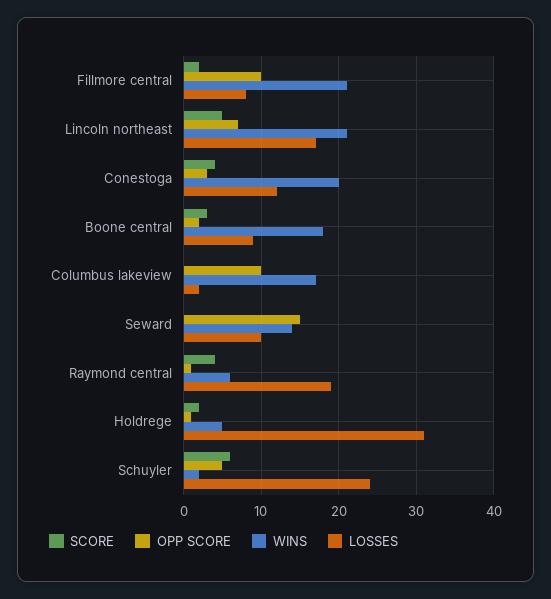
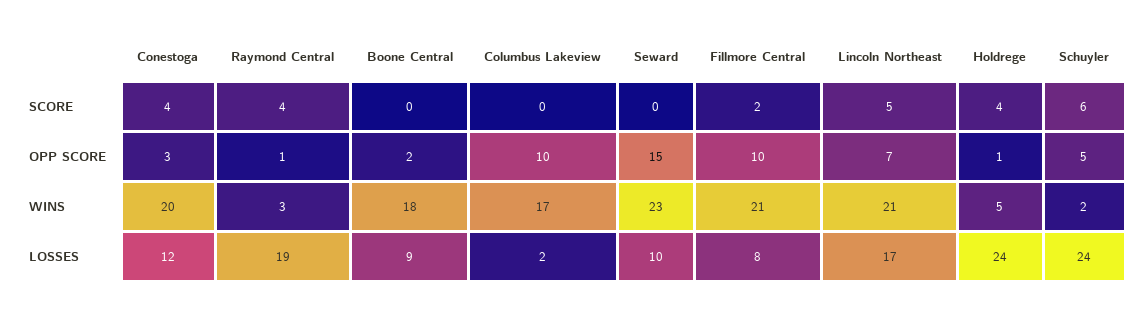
  {
    "SCORE": {
      "Fillmore central": 2,
      "Lincoln northeast": 5,
      "Conestoga": 4,
-     "Boone central": 3,
+     "Boone central": 0,
      "Columbus lakeview": 0,
      "Seward": 0,
      "Raymond central": 4,
-     "Holdrege": 2,
+     "Holdrege": 4,
      "Schuyler": 6
    },
    "OPP SCORE": {
      "Fillmore central": 10,
      "Lincoln northeast": 7,
      "Conestoga": 3,
      "Boone central": 2,
      "Columbus lakeview": 10,
      "Seward": 15,
      "Raymond central": 1,
      "Holdrege": 1,
      "Schuyler": 5
    },
    "WINS": {
      "Fillmore central": 21,
      "Lincoln northeast": 21,
      "Conestoga": 20,
      "Boone central": 18,
      "Columbus lakeview": 17,
-     "Seward": 14,
+     "Seward": 23,
-     "Raymond central": 6,
+     "Raymond central": 3,
      "Holdrege": 5,
      "Schuyler": 2
    },
    "LOSSES": {
      "Fillmore central": 8,
      "Lincoln northeast": 17,
      "Conestoga": 12,
      "Boone central": 9,
      "Columbus lakeview": 2,
      "Seward": 10,
      "Raymond central": 19,
-     "Holdrege": 31,
+     "Holdrege": 24,
      "Schuyler": 24
    }
  }

